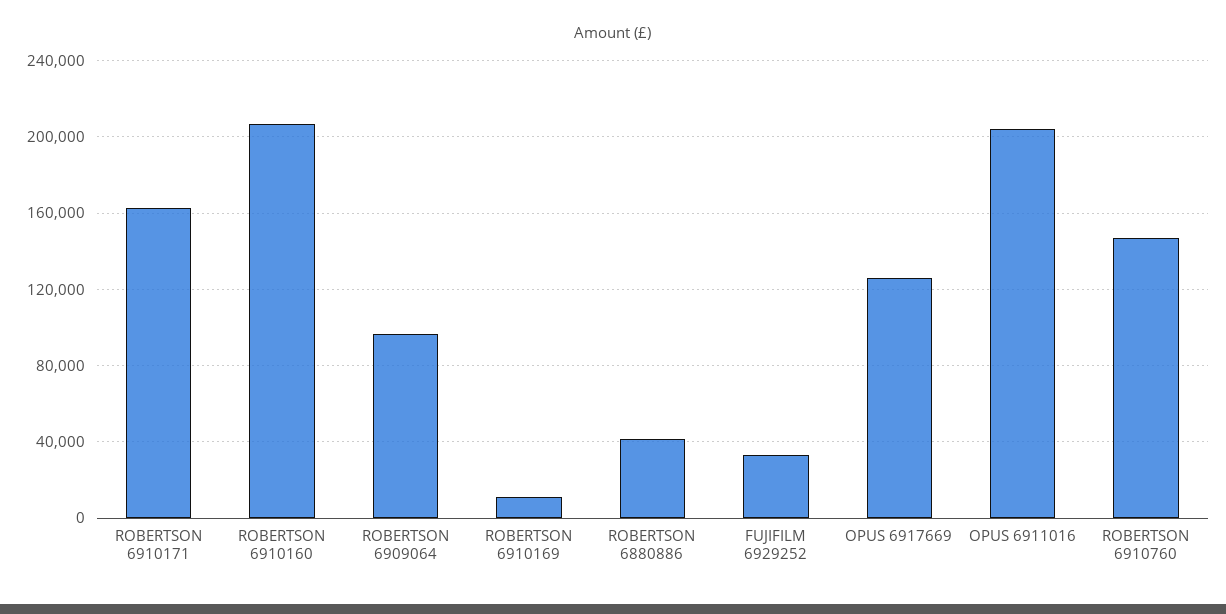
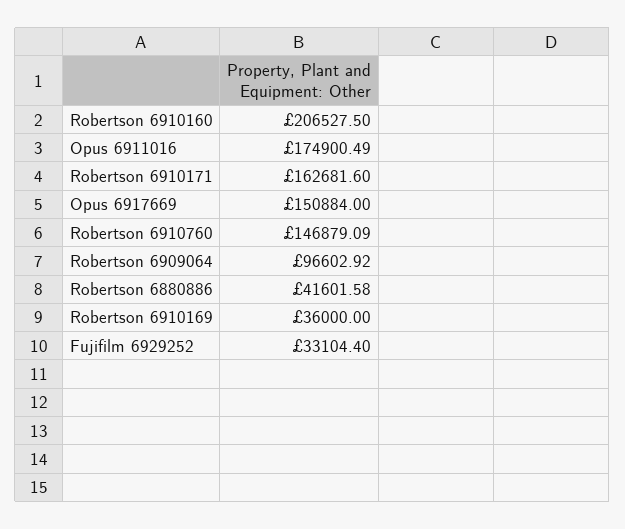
  {
    "ROBERTSON 6910171": 162681.6,
    "ROBERTSON 6910160": 206527.5,
    "ROBERTSON 6909064": 96602.92,
-   "ROBERTSON 6910169": 10000,
+   "ROBERTSON 6910169": 36000,
    "ROBERTSON 6880886": 41601.58,
    "FUJIFILM 6929252": 33104.4,
-   "OPUS 6917669": 125000,
+   "OPUS 6917669": 150884,
-   "OPUS 6911016": 205000,
+   "OPUS 6911016": 174900.49,
    "ROBERTSON 6910760": 146879.09
  }

